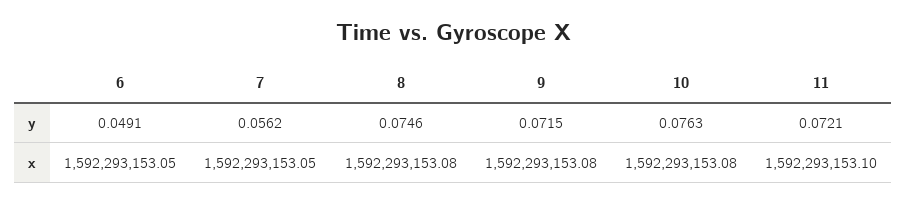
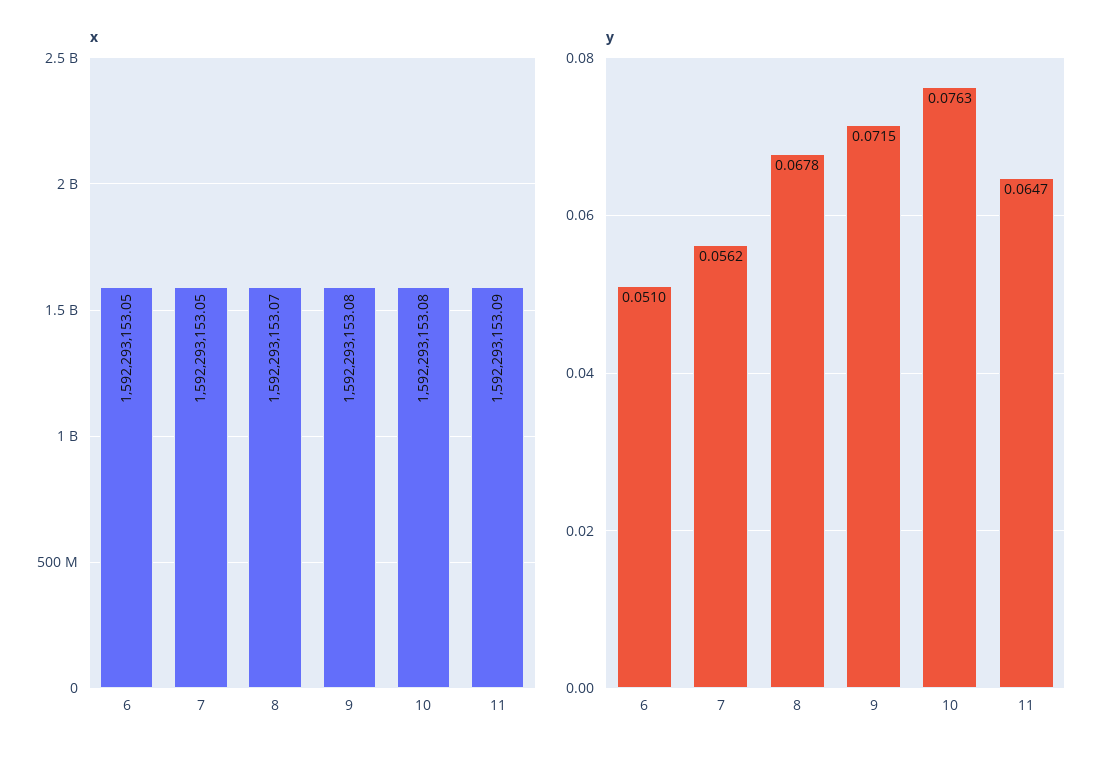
  {
    "y": {
-     "6": 0.0491,
+     "6": 0.051,
      "7": 0.0562,
-     "8": 0.0746,
+     "8": 0.0678,
      "9": 0.0715,
      "10": 0.0763,
-     "11": 0.0721
+     "11": 0.0647
    },
    "x": {
      "6": 1592293153.05,
      "7": 1592293153.05,
-     "8": 1592293153.08,
+     "8": 1592293153.07,
      "9": 1592293153.08,
      "10": 1592293153.08,
-     "11": 1592293153.1
+     "11": 1592293153.09
    }
  }

